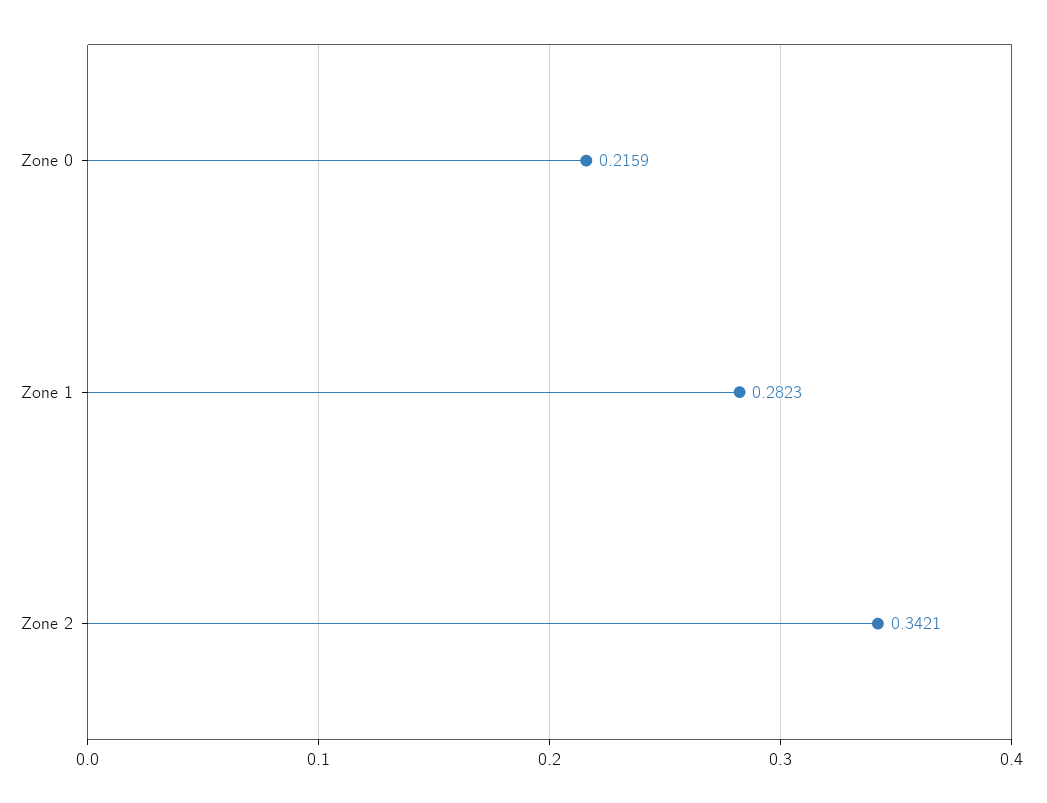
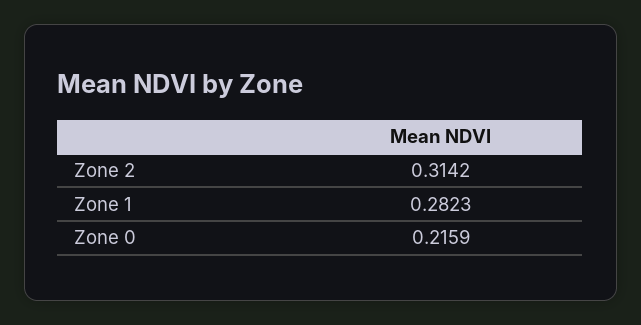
  {
    "Zone 0": 0.2159,
    "Zone 1": 0.2823,
-   "Zone 2": 0.3421
+   "Zone 2": 0.3142
  }

